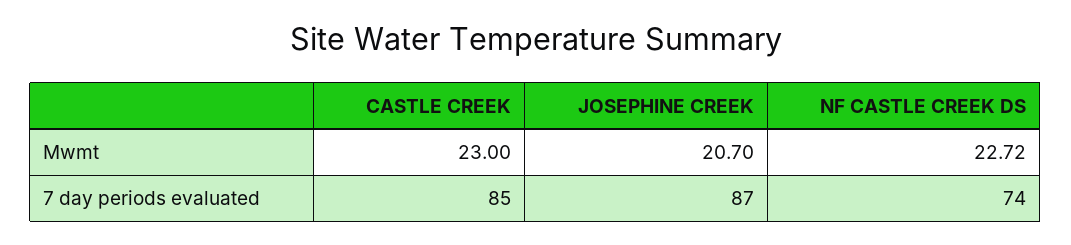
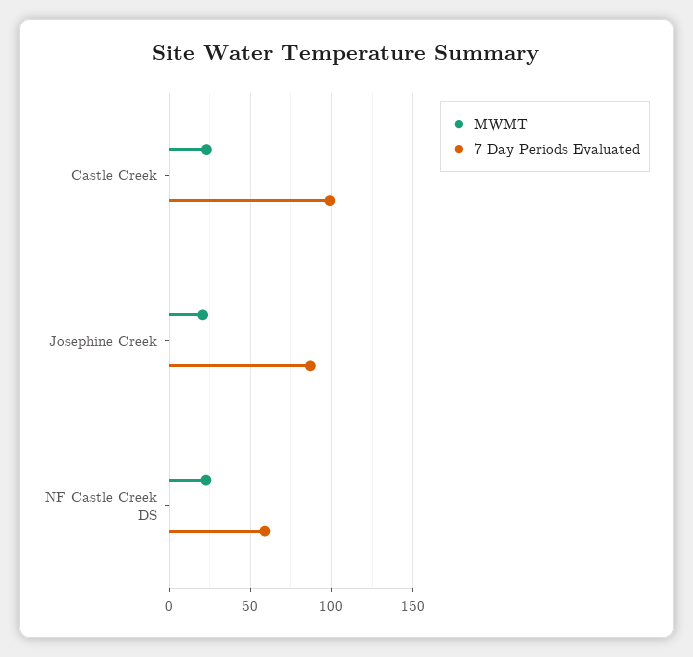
  {
    "Mwmt": {
      "CASTLE CREEK": 23,
      "JOSEPHINE CREEK": 20.7,
      "NF CASTLE CREEK DS": 22.72
    },
    "7 day periods evaluated": {
-     "CASTLE CREEK": 85,
+     "CASTLE CREEK": 100,
      "JOSEPHINE CREEK": 87,
-     "NF CASTLE CREEK DS": 74
+     "NF CASTLE CREEK DS": 60
    }
  }

